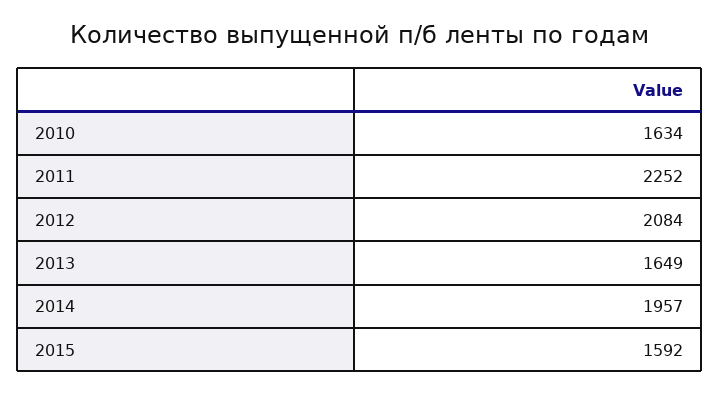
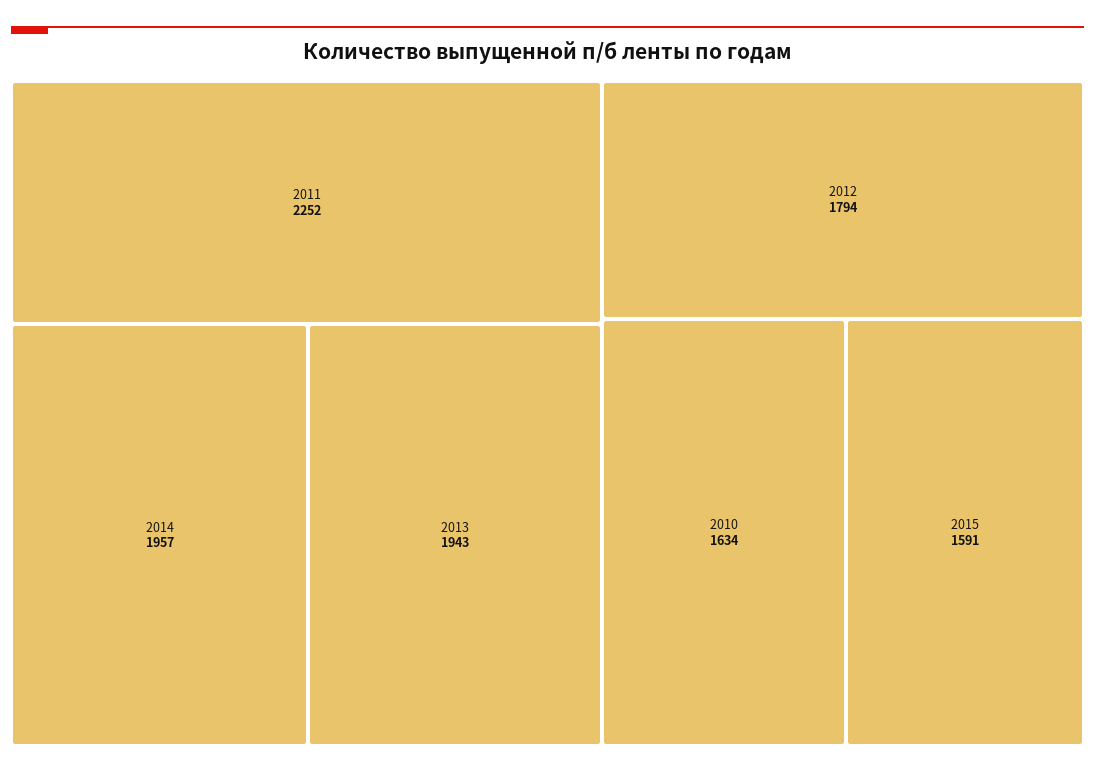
  {
    "2010": 1634,
    "2011": 2252,
-   "2012": 2084,
+   "2012": 1794,
-   "2013": 1649,
+   "2013": 1943,
    "2014": 1957,
-   "2015": 1592
+   "2015": 1591
  }

